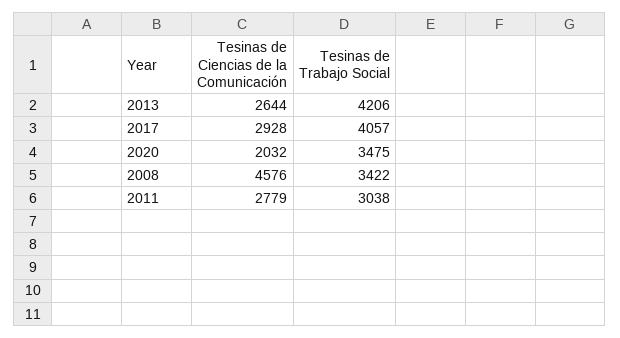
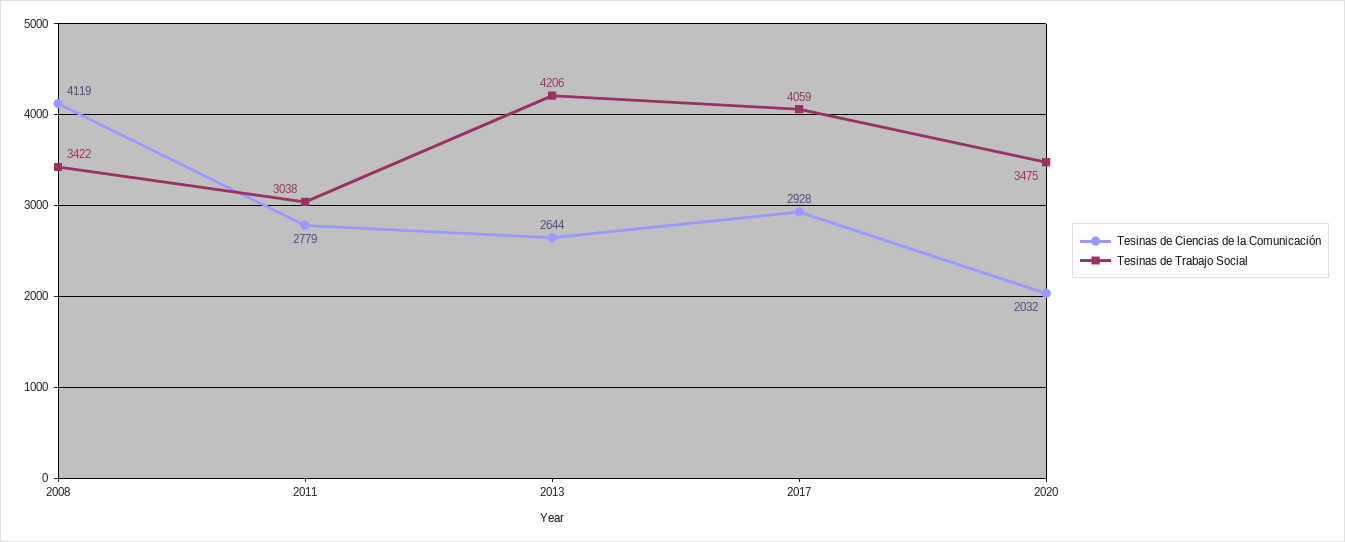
  {
    "Tesinas de Ciencias de la Comunicación": {
      "2013": 2644,
      "2017": 2928,
      "2020": 2032,
-     "2008": 4576,
+     "2008": 4119,
      "2011": 2779
    },
    "Tesinas de Trabajo Social": {
      "2013": 4206,
-     "2017": 4057,
+     "2017": 4059,
      "2020": 3475,
      "2008": 3422,
      "2011": 3038
    }
  }

